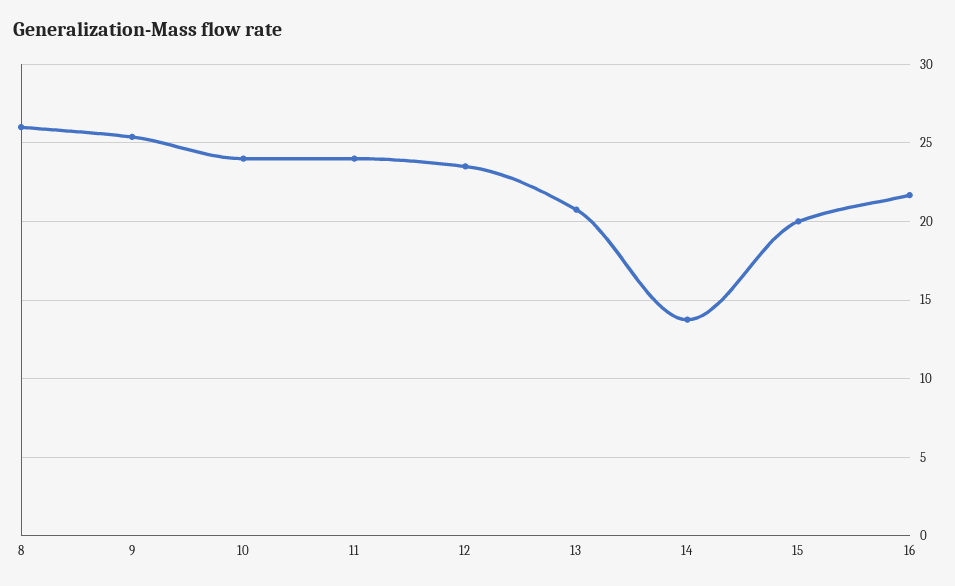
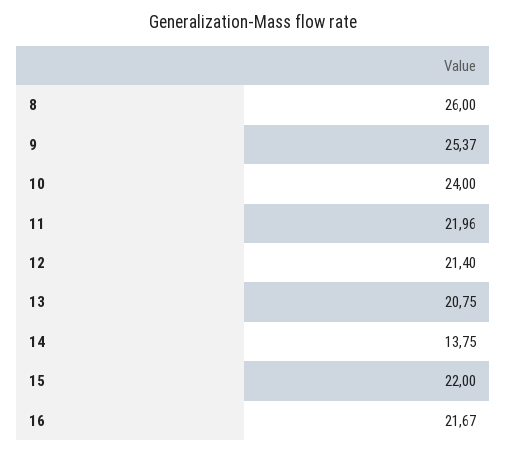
  {
    "8": 26,
    "9": 25.37,
    "10": 24,
-   "11": 24,
+   "11": 21.96,
-   "12": 23.5,
+   "12": 21.4,
    "13": 20.75,
    "14": 13.75,
-   "15": 20,
+   "15": 22,
    "16": 21.67
  }

